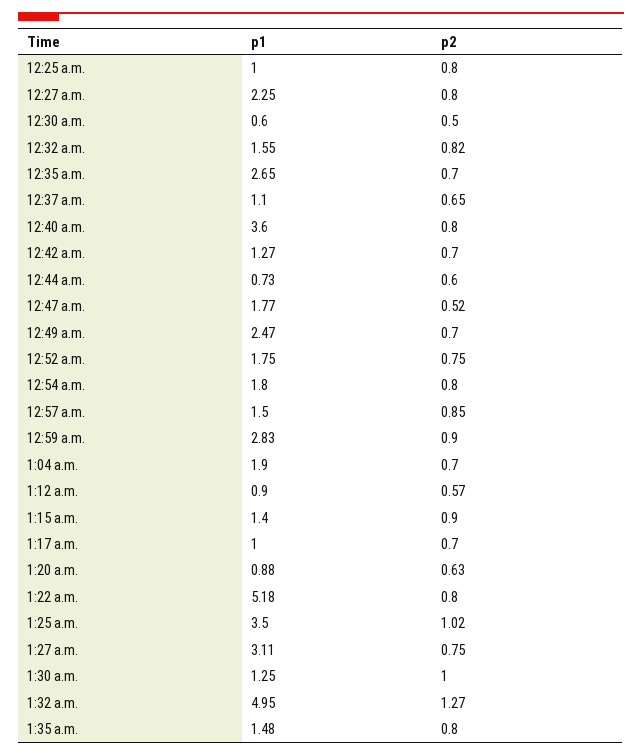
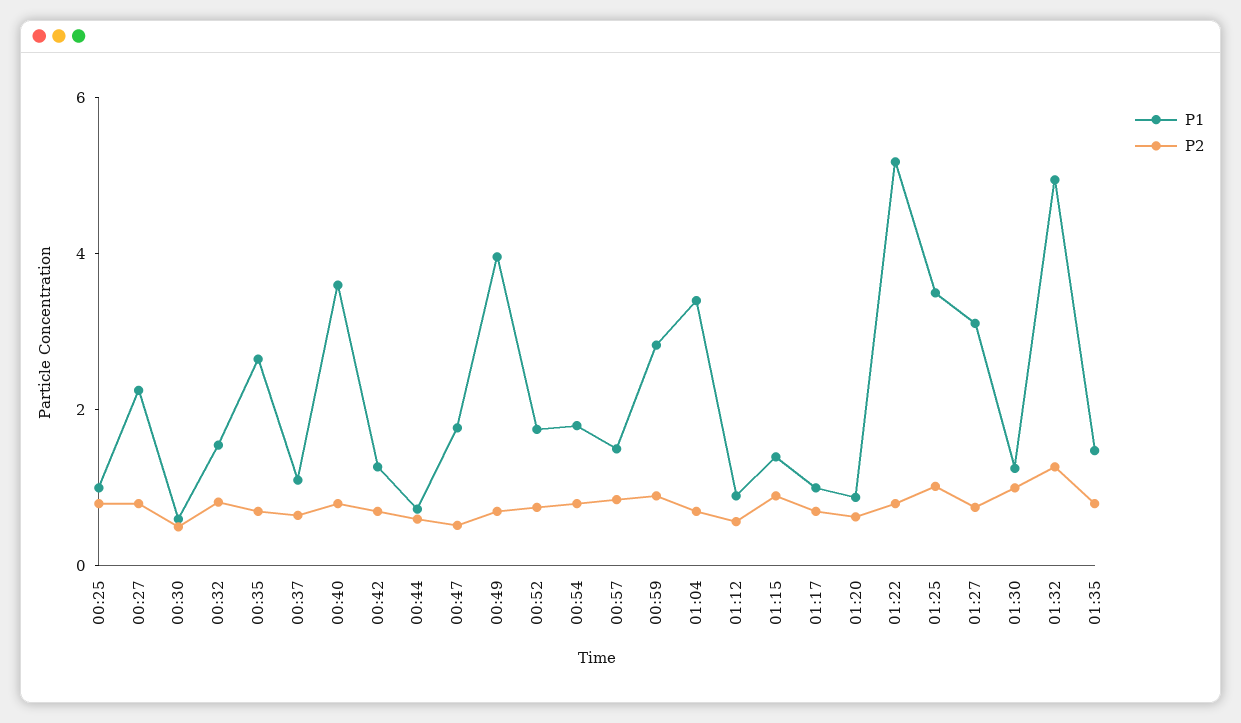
  {
    "p1": {
      "12:25 a.m.": 1,
      "12:27 a.m.": 2.25,
      "12:30 a.m.": 0.6,
      "12:32 a.m.": 1.55,
      "12:35 a.m.": 2.65,
      "12:37 a.m.": 1.1,
      "12:40 a.m.": 3.6,
      "12:42 a.m.": 1.27,
      "12:44 a.m.": 0.73,
      "12:47 a.m.": 1.77,
-     "12:49 a.m.": 2.47,
+     "12:49 a.m.": 4,
      "12:52 a.m.": 1.75,
      "12:54 a.m.": 1.8,
      "12:57 a.m.": 1.5,
      "12:59 a.m.": 2.83,
-     "1:04 a.m.": 1.9,
+     "1:04 a.m.": 3.5,
      "1:12 a.m.": 0.9,
      "1:15 a.m.": 1.4,
      "1:17 a.m.": 1,
      "1:20 a.m.": 0.88,
      "1:22 a.m.": 5.18,
      "1:25 a.m.": 3.5,
      "1:27 a.m.": 3.11,
      "1:30 a.m.": 1.25,
      "1:32 a.m.": 4.95,
      "1:35 a.m.": 1.48
    },
    "p2": {
      "12:25 a.m.": 0.8,
      "12:27 a.m.": 0.8,
      "12:30 a.m.": 0.5,
      "12:32 a.m.": 0.82,
      "12:35 a.m.": 0.7,
      "12:37 a.m.": 0.65,
      "12:40 a.m.": 0.8,
      "12:42 a.m.": 0.7,
      "12:44 a.m.": 0.6,
      "12:47 a.m.": 0.52,
      "12:49 a.m.": 0.7,
      "12:52 a.m.": 0.75,
      "12:54 a.m.": 0.8,
      "12:57 a.m.": 0.85,
      "12:59 a.m.": 0.9,
      "1:04 a.m.": 0.7,
      "1:12 a.m.": 0.57,
      "1:15 a.m.": 0.9,
      "1:17 a.m.": 0.7,
      "1:20 a.m.": 0.63,
      "1:22 a.m.": 0.8,
      "1:25 a.m.": 1.02,
      "1:27 a.m.": 0.75,
      "1:30 a.m.": 1,
      "1:32 a.m.": 1.27,
      "1:35 a.m.": 0.8
    }
  }

